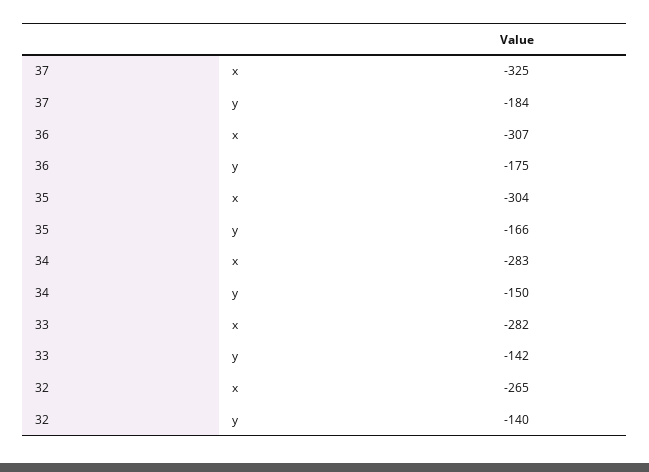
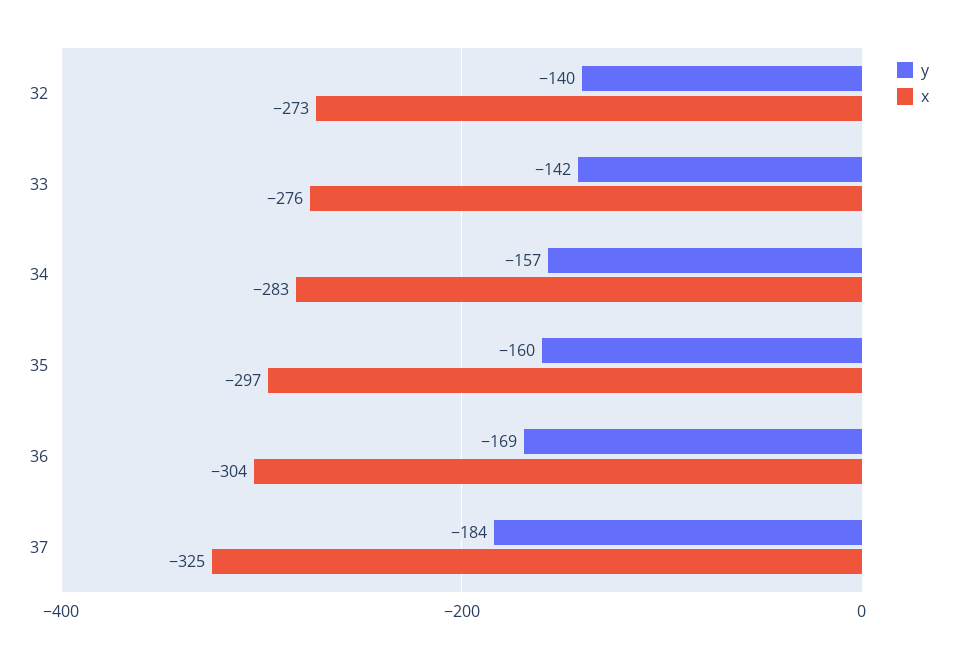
  {
    "x": {
      "37": -325,
-     "36": -307,
+     "36": -304,
-     "35": -304,
+     "35": -297,
      "34": -283,
-     "33": -282,
+     "33": -276,
-     "32": -265
+     "32": -273
    },
    "y": {
      "37": -184,
-     "36": -175,
+     "36": -169,
-     "35": -166,
+     "35": -160,
-     "34": -150,
+     "34": -157,
      "33": -142,
      "32": -140
    }
  }

